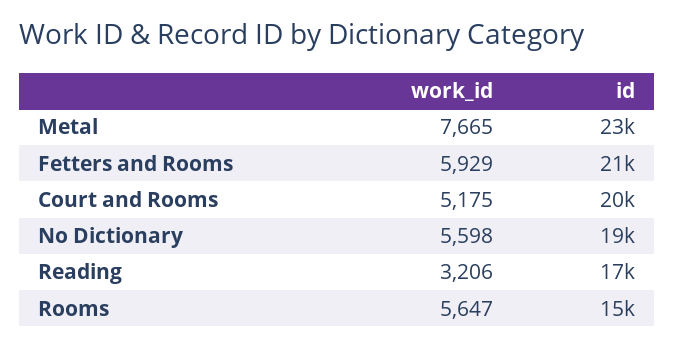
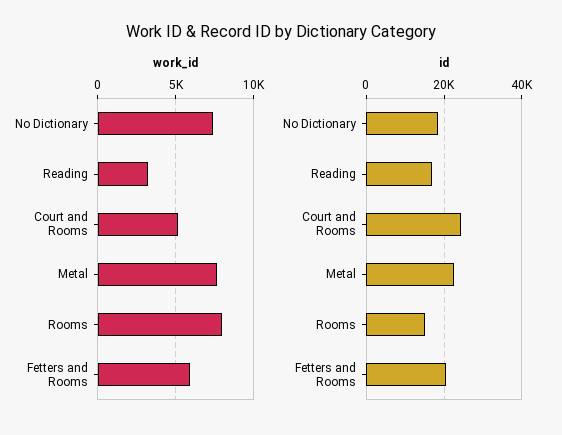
  {
    "work_id": {
      "Metal": 7665,
      "Fetters and Rooms": 5929,
      "Court and Rooms": 5175,
-     "No Dictionary": 5598,
+     "No Dictionary": 7500,
      "Reading": 3206,
-     "Rooms": 5647
+     "Rooms": 8000
    },
    "id": {
      "Metal": 23000,
      "Fetters and Rooms": 21000,
-     "Court and Rooms": 20000,
+     "Court and Rooms": 24000,
      "No Dictionary": 19000,
      "Reading": 17000,
      "Rooms": 15000
    }
  }

